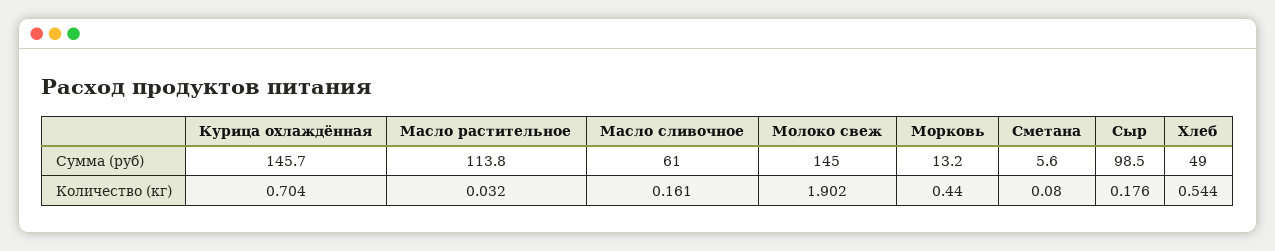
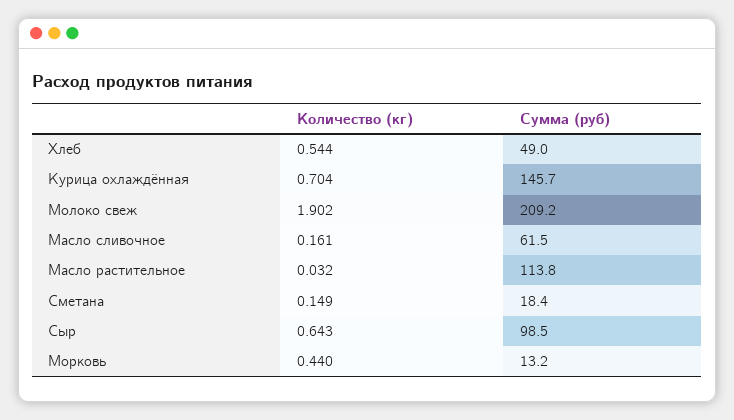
  {
    "Курица охлаждённая": {
      "Сумма (руб)": 145.7,
      "Количество (кг)": 0.704
    },
    "Масло растительное": {
      "Сумма (руб)": 113.8,
      "Количество (кг)": 0.032
    },
    "Масло сливочное": {
-     "Сумма (руб)": 61,
+     "Сумма (руб)": 61.5,
      "Количество (кг)": 0.161
    },
    "Молоко свеж": {
-     "Сумма (руб)": 145,
+     "Сумма (руб)": 209.2,
      "Количество (кг)": 1.902
    },
    "Морковь": {
      "Сумма (руб)": 13.2,
      "Количество (кг)": 0.44
    },
    "Сметана": {
-     "Сумма (руб)": 5.6,
+     "Сумма (руб)": 18.4,
-     "Количество (кг)": 0.08
+     "Количество (кг)": 0.149
    },
    "Сыр": {
      "Сумма (руб)": 98.5,
-     "Количество (кг)": 0.176
+     "Количество (кг)": 0.643
    },
    "Хлеб": {
      "Сумма (руб)": 49,
      "Количество (кг)": 0.544
    }
  }

